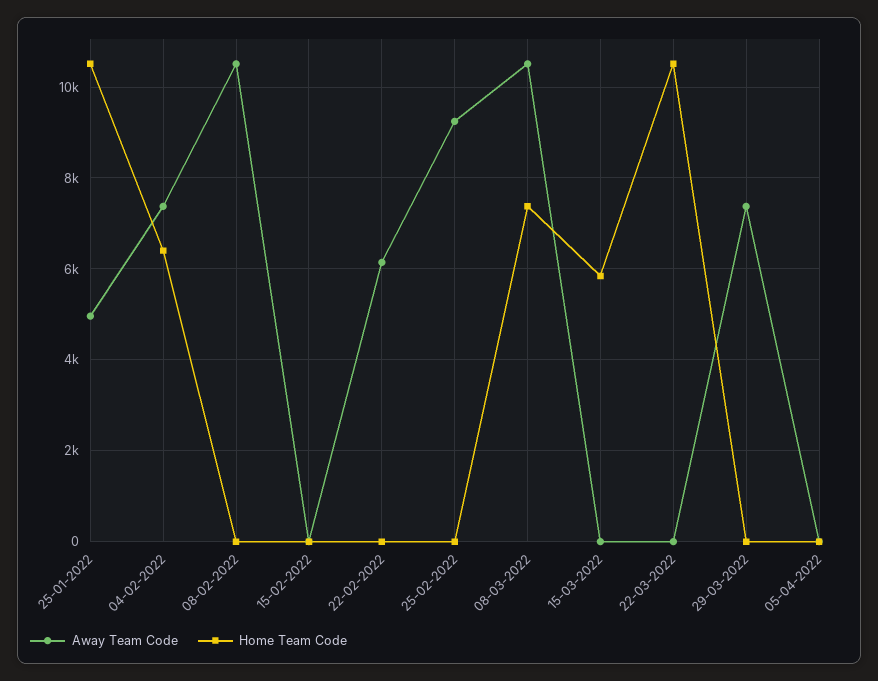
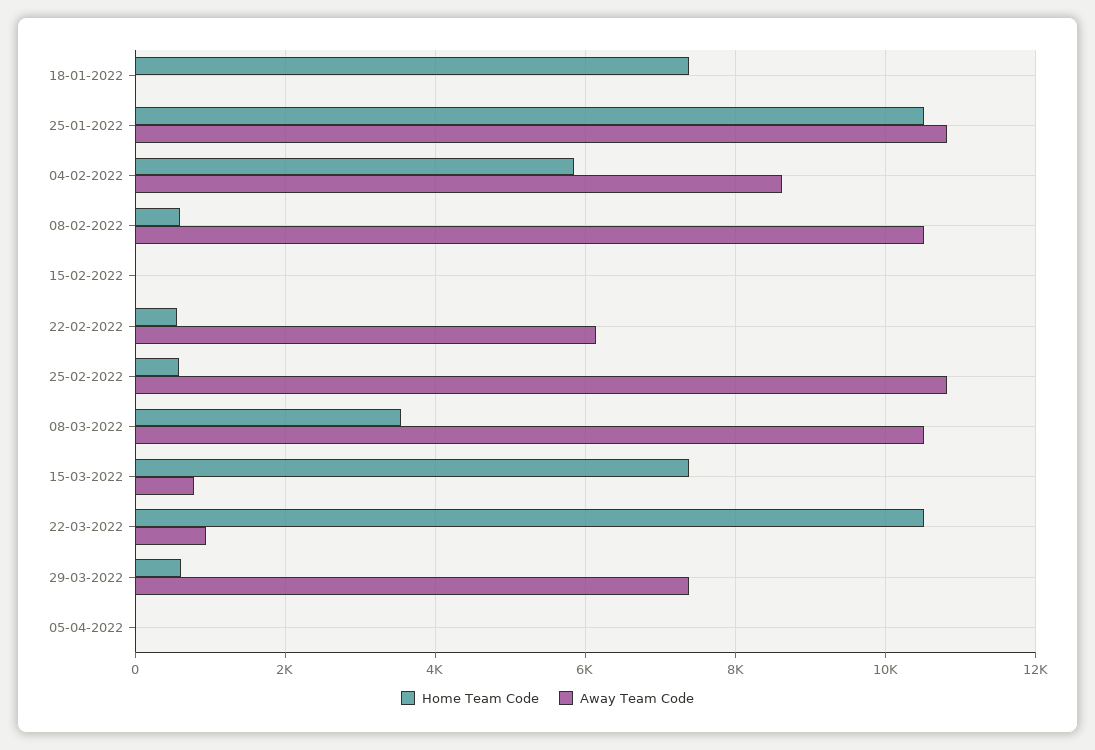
  {
    "Away Team Code": {
-     "25-01-2022": 5000,
+     "25-01-2022": 10800,
-     "04-02-2022": 7400,
+     "04-02-2022": 8600,
      "08-02-2022": 10600,
      "15-02-2022": 0,
      "22-02-2022": 6200,
-     "25-02-2022": 9200,
+     "25-02-2022": 10800,
      "08-03-2022": 10600,
-     "15-03-2022": 0,
+     "15-03-2022": 800,
-     "22-03-2022": 0,
+     "22-03-2022": 1000,
      "29-03-2022": 7400,
-     "05-04-2022": 0
+     "05-04-2022": 0,
+     "18-01-2022": 0
    },
    "Home Team Code": {
      "25-01-2022": 10600,
-     "04-02-2022": 6400,
+     "04-02-2022": 5800,
-     "08-02-2022": 0,
+     "08-02-2022": 600,
      "15-02-2022": 0,
-     "22-02-2022": 0,
+     "22-02-2022": 600,
-     "25-02-2022": 0,
+     "25-02-2022": 600,
-     "08-03-2022": 7400,
+     "08-03-2022": 3600,
-     "15-03-2022": 5800,
+     "15-03-2022": 7400,
      "22-03-2022": 10600,
-     "29-03-2022": 0,
+     "29-03-2022": 600,
-     "05-04-2022": 0
+     "05-04-2022": 0,
+     "18-01-2022": 7400
    }
  }

